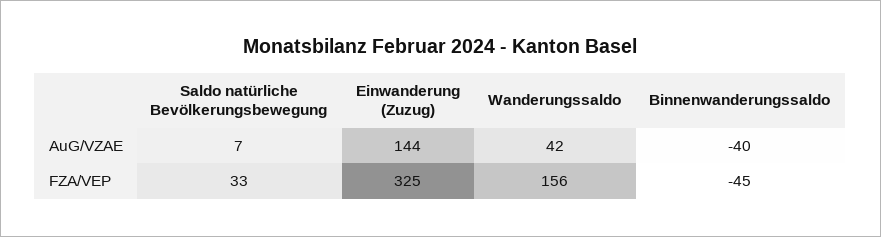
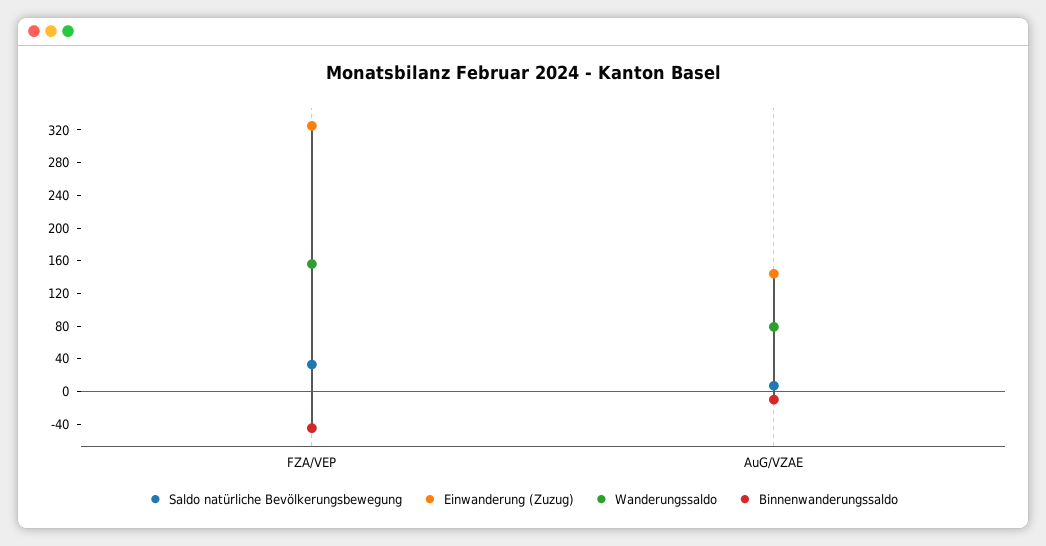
  {
    "Saldo natürliche Bevölkerungsbewegung": {
      "AuG/VZAE": 7,
      "FZA/VEP": 33
    },
    "Einwanderung (Zuzug)": {
      "AuG/VZAE": 144,
      "FZA/VEP": 325
    },
    "Wanderungssaldo": {
-     "AuG/VZAE": 42,
+     "AuG/VZAE": 80,
      "FZA/VEP": 156
    },
    "Binnenwanderungssaldo": {
-     "AuG/VZAE": -40,
+     "AuG/VZAE": -10,
      "FZA/VEP": -45
    }
  }

